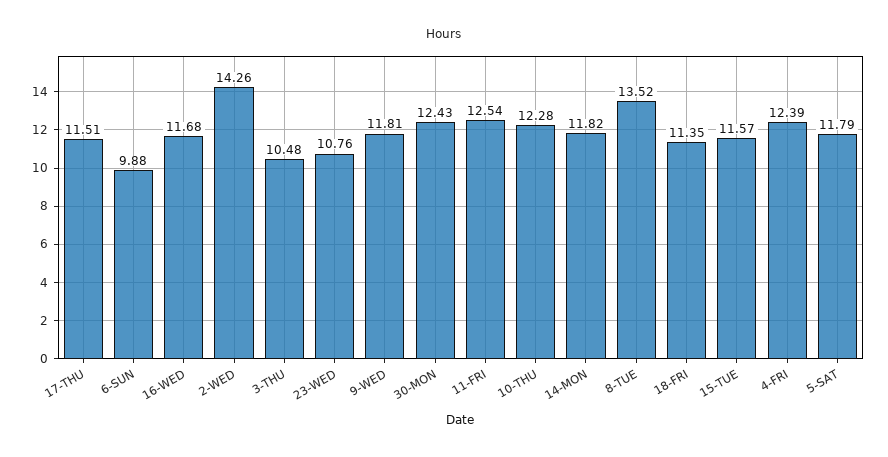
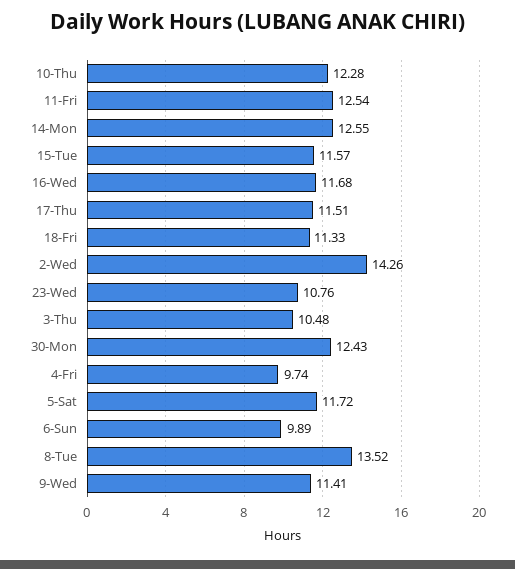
  {
    "17-THU": 11.51,
-   "6-SUN": 9.88,
+   "6-SUN": 9.89,
    "16-WED": 11.68,
    "2-WED": 14.26,
    "3-THU": 10.48,
    "23-WED": 10.76,
-   "9-WED": 11.81,
+   "9-WED": 11.41,
    "30-MON": 12.43,
    "11-FRI": 12.54,
    "10-THU": 12.28,
-   "14-MON": 11.82,
+   "14-MON": 12.55,
    "8-TUE": 13.52,
-   "18-FRI": 11.35,
+   "18-FRI": 11.33,
    "15-TUE": 11.57,
-   "4-FRI": 12.39,
+   "4-FRI": 9.74,
-   "5-SAT": 11.79
+   "5-SAT": 11.72
  }

